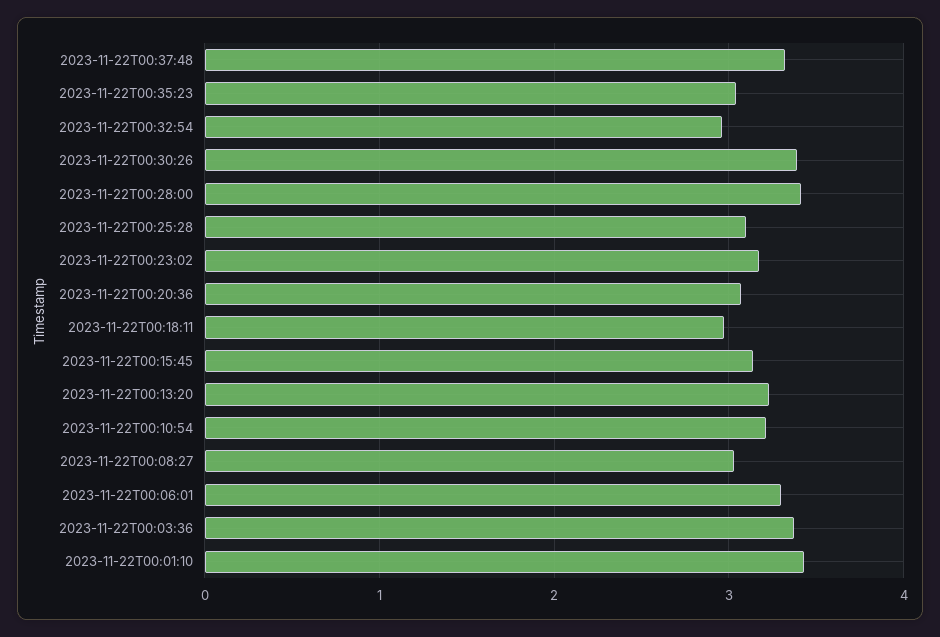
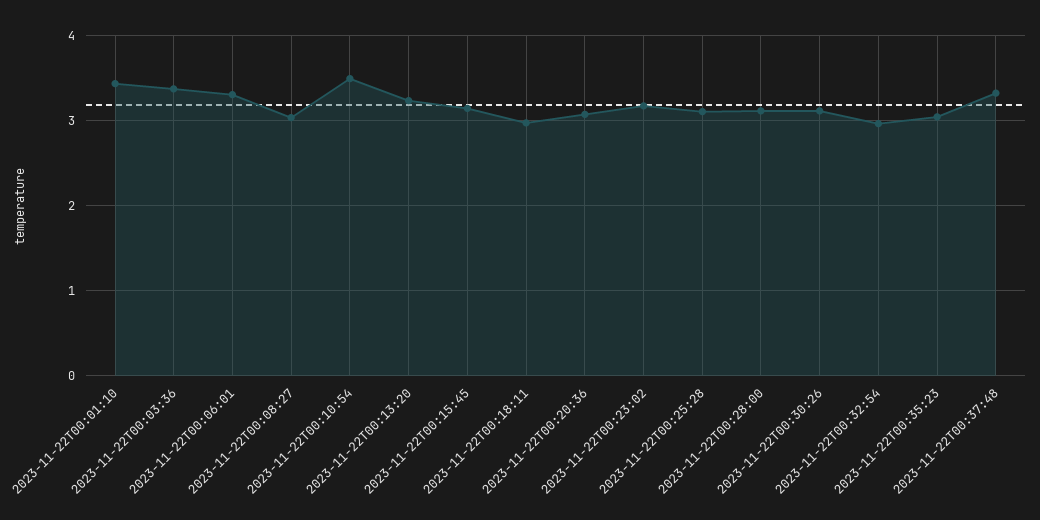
  {
    "2023-11-22T00:37:48": 3.3,
    "2023-11-22T00:35:23": 3,
    "2023-11-22T00:32:54": 3,
-   "2023-11-22T00:30:26": 3.4,
+   "2023-11-22T00:30:26": 3.1,
-   "2023-11-22T00:28:00": 3.4,
+   "2023-11-22T00:28:00": 3.1,
    "2023-11-22T00:25:28": 3.1,
    "2023-11-22T00:23:02": 3.2,
    "2023-11-22T00:20:36": 3.1,
    "2023-11-22T00:18:11": 3,
    "2023-11-22T00:15:45": 3.1,
    "2023-11-22T00:13:20": 3.2,
-   "2023-11-22T00:10:54": 3.2,
+   "2023-11-22T00:10:54": 3.5,
    "2023-11-22T00:08:27": 3,
    "2023-11-22T00:06:01": 3.3,
    "2023-11-22T00:03:36": 3.4,
    "2023-11-22T00:01:10": 3.4
  }

